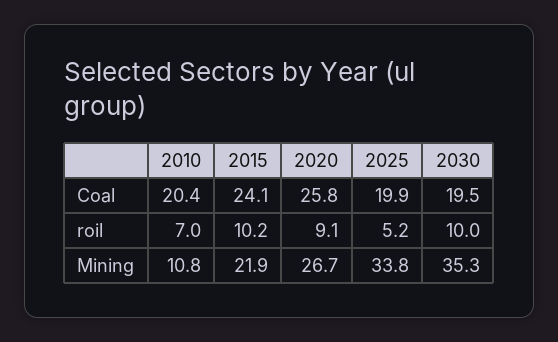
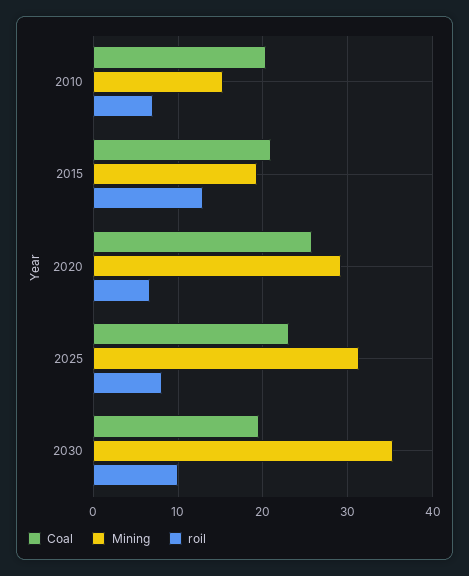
  {
    "Coal": {
      "2010": 20.4,
-     "2015": 24.1,
+     "2015": 21,
      "2020": 25.8,
-     "2025": 19.9,
+     "2025": 23,
      "2030": 19.5
    },
    "roil": {
      "2010": 7,
-     "2015": 10.2,
+     "2015": 13,
-     "2020": 9.1,
+     "2020": 7,
-     "2025": 5.2,
+     "2025": 8,
      "2030": 10
    },
    "Mining": {
-     "2010": 10.8,
+     "2010": 15,
-     "2015": 21.9,
+     "2015": 19,
-     "2020": 26.7,
+     "2020": 29,
-     "2025": 33.8,
+     "2025": 31,
      "2030": 35.3
    }
  }

